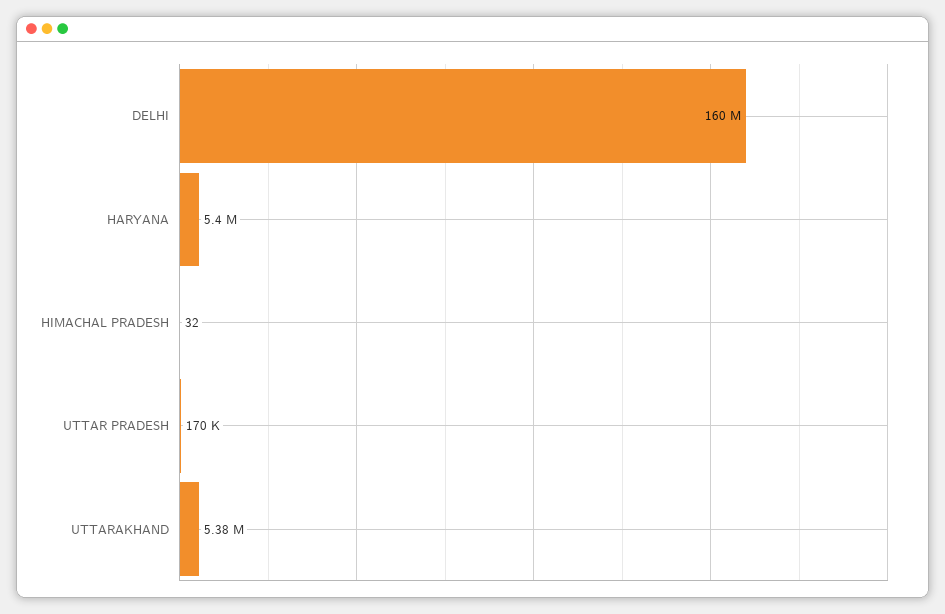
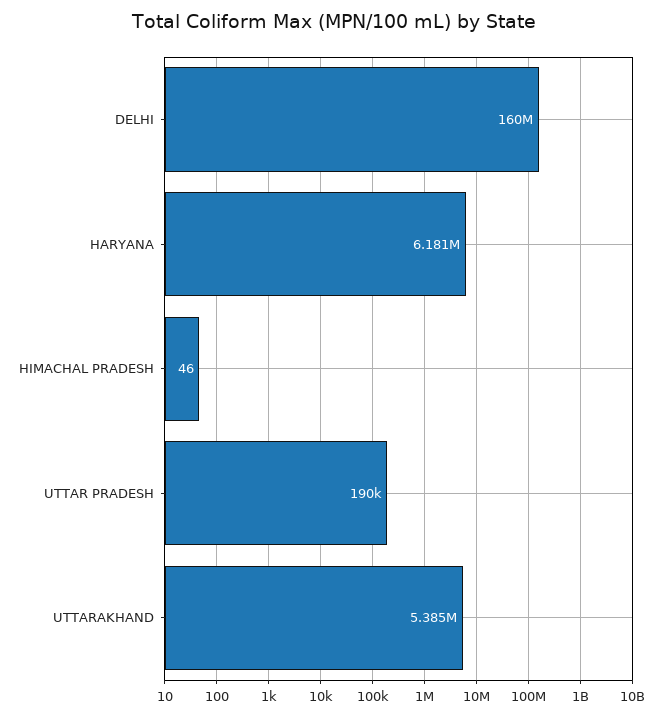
  {
    "DELHI": 160000000,
-   "HARYANA": 5400000,
+   "HARYANA": 6181000,
-   "HIMACHAL PRADESH": 32,
+   "HIMACHAL PRADESH": 46,
-   "UTTAR PRADESH": 170000,
+   "UTTAR PRADESH": 190000,
    "UTTARAKHAND": 5385000
  }

